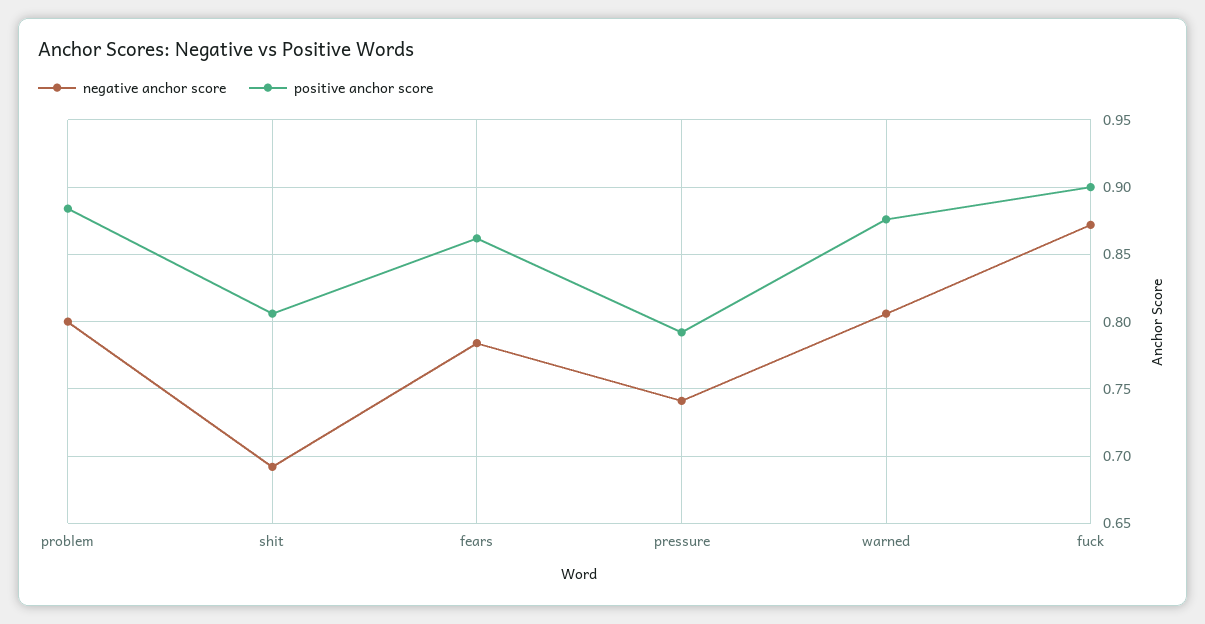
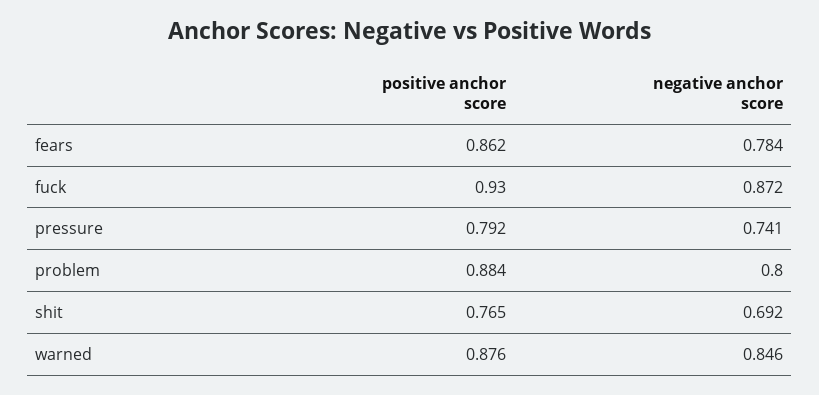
  {
    "negative anchor score": {
      "problem": 0.8,
      "shit": 0.692,
      "fears": 0.784,
      "pressure": 0.741,
-     "warned": 0.805,
+     "warned": 0.846,
      "fuck": 0.872
    },
    "positive anchor score": {
      "problem": 0.884,
-     "shit": 0.805,
+     "shit": 0.765,
      "fears": 0.862,
      "pressure": 0.792,
      "warned": 0.876,
-     "fuck": 0.9
+     "fuck": 0.93
    }
  }

